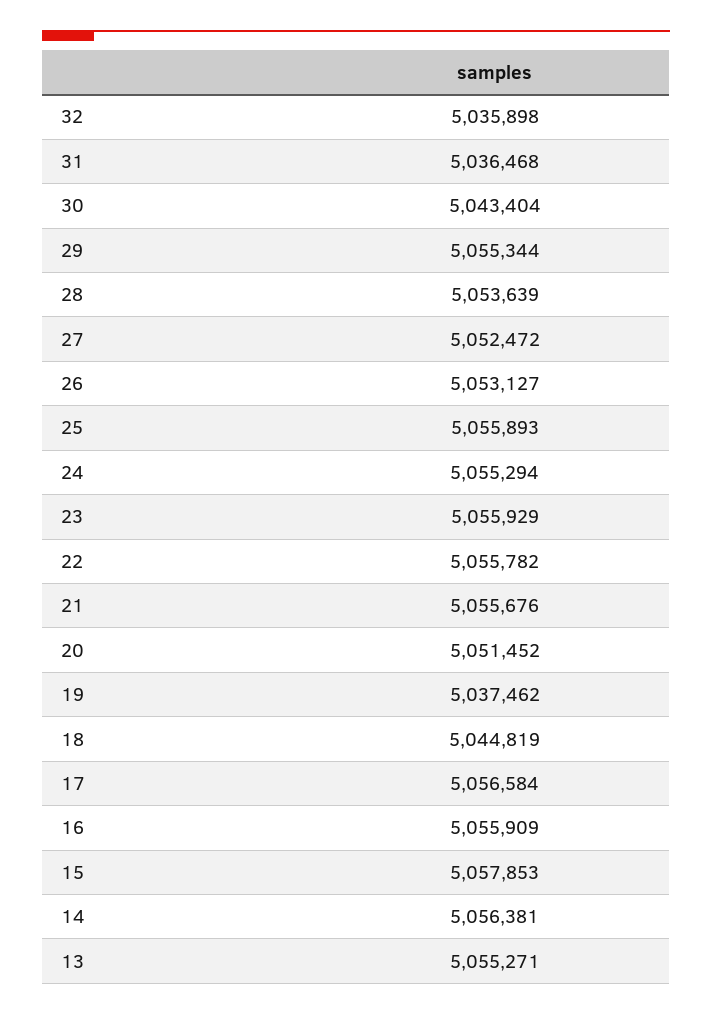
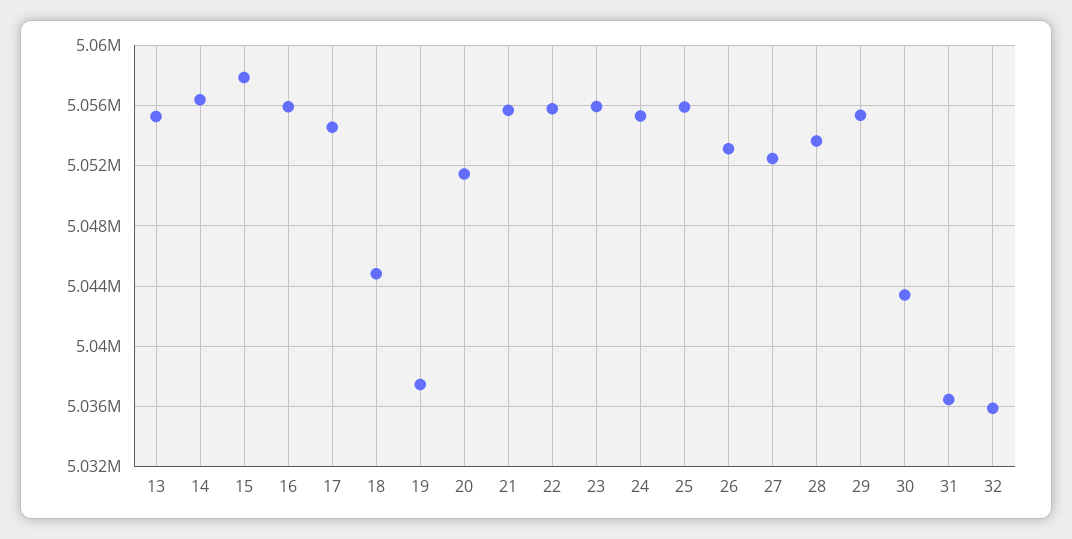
  {
    "32": 5035898,
    "31": 5036468,
    "30": 5043404,
    "29": 5055344,
    "28": 5053639,
    "27": 5052472,
    "26": 5053127,
    "25": 5055893,
    "24": 5055294,
    "23": 5055929,
    "22": 5055782,
    "21": 5055676,
    "20": 5051452,
    "19": 5037462,
    "18": 5044819,
-   "17": 5056584,
+   "17": 5054500,
    "16": 5055909,
    "15": 5057853,
    "14": 5056381,
    "13": 5055271
  }

